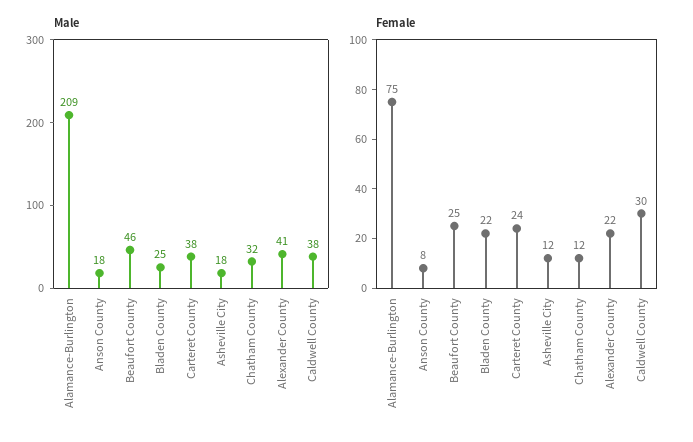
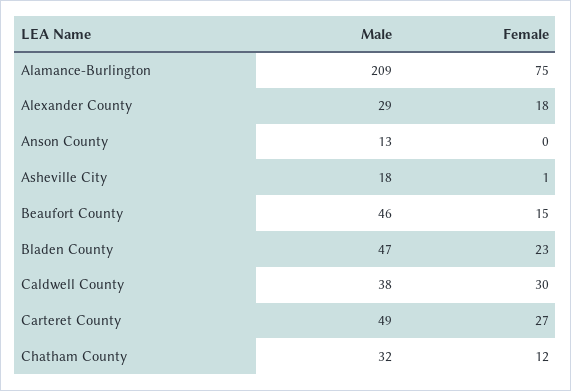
  {
    "Male": {
      "Alamance-Burlington": 209,
-     "Anson County": 18,
+     "Anson County": 13,
      "Beaufort County": 46,
-     "Bladen County": 25,
+     "Bladen County": 47,
-     "Carteret County": 38,
+     "Carteret County": 49,
      "Asheville City": 18,
      "Chatham County": 32,
-     "Alexander County": 41,
+     "Alexander County": 29,
      "Caldwell County": 38
    },
    "Female": {
      "Alamance-Burlington": 75,
-     "Anson County": 8,
+     "Anson County": 0,
-     "Beaufort County": 25,
+     "Beaufort County": 15,
-     "Bladen County": 22,
+     "Bladen County": 23,
-     "Carteret County": 24,
+     "Carteret County": 27,
-     "Asheville City": 12,
+     "Asheville City": 1,
      "Chatham County": 12,
-     "Alexander County": 22,
+     "Alexander County": 18,
      "Caldwell County": 30
    }
  }

